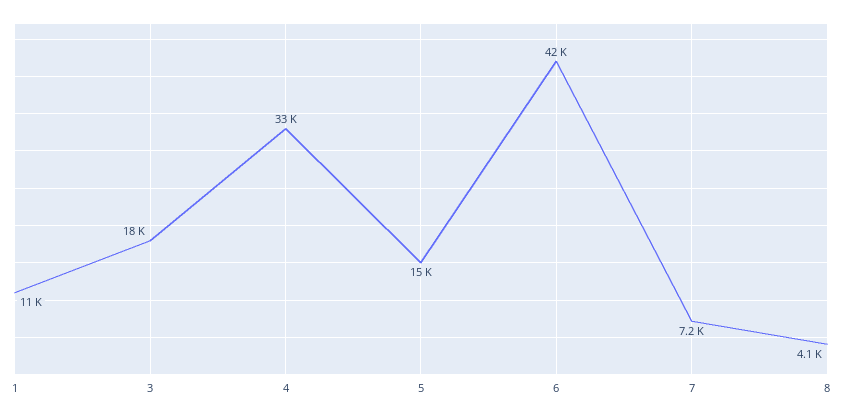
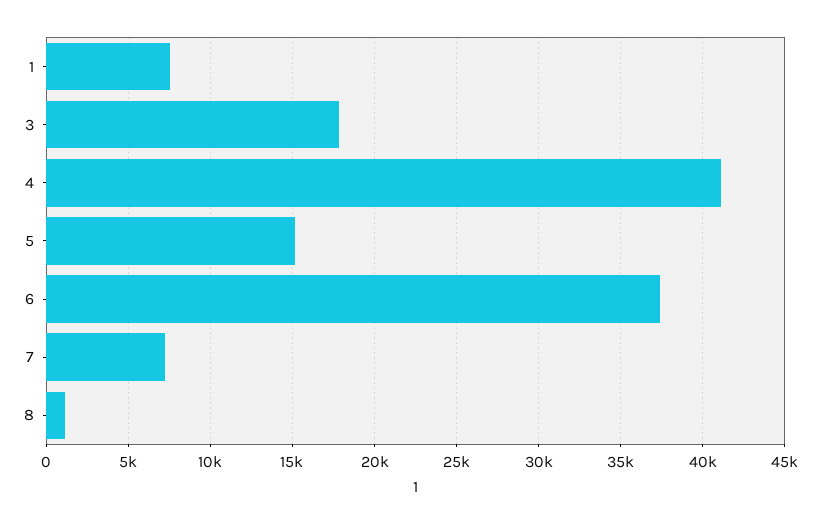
  {
-   "1": 11000,
+   "1": 7500,
    "3": 18000,
-   "4": 33000,
+   "4": 41000,
    "5": 15000,
-   "6": 42000,
+   "6": 37500,
    "7": 7200,
-   "8": 4100
+   "8": 1000
  }

